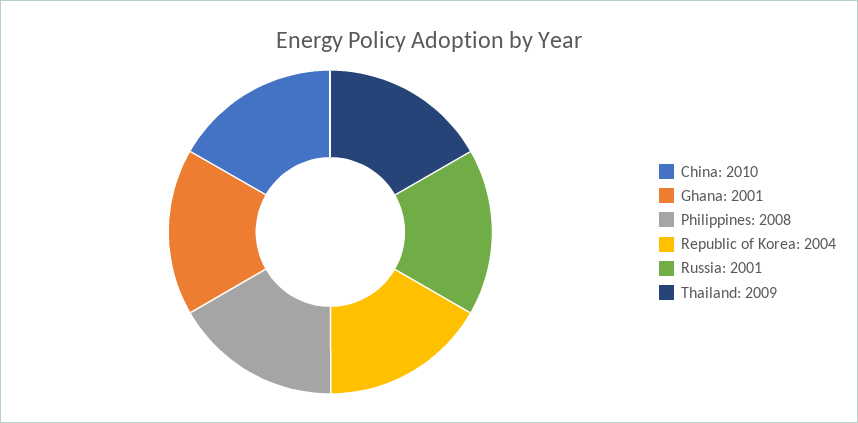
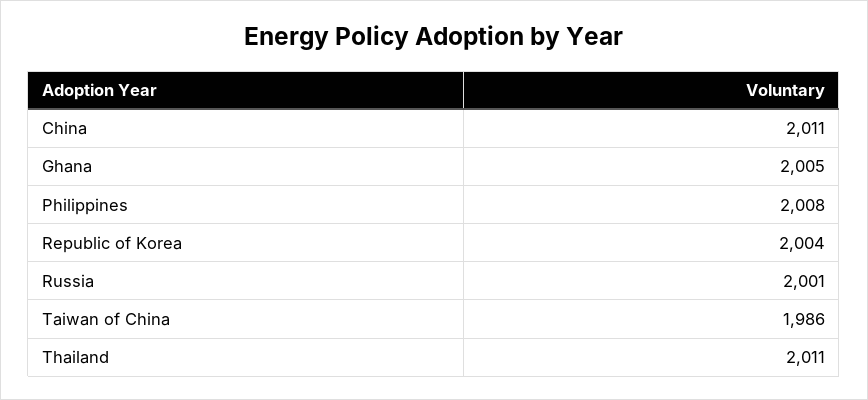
  {
-   "China": 2010,
+   "China": 2011,
-   "Ghana": 2001,
+   "Ghana": 2005,
    "Philippines": 2008,
    "Republic of Korea": 2004,
    "Russia": 2001,
-   "Thailand": 2009
+   "Thailand": 2011,
+   "Taiwan of China": 1986
  }

